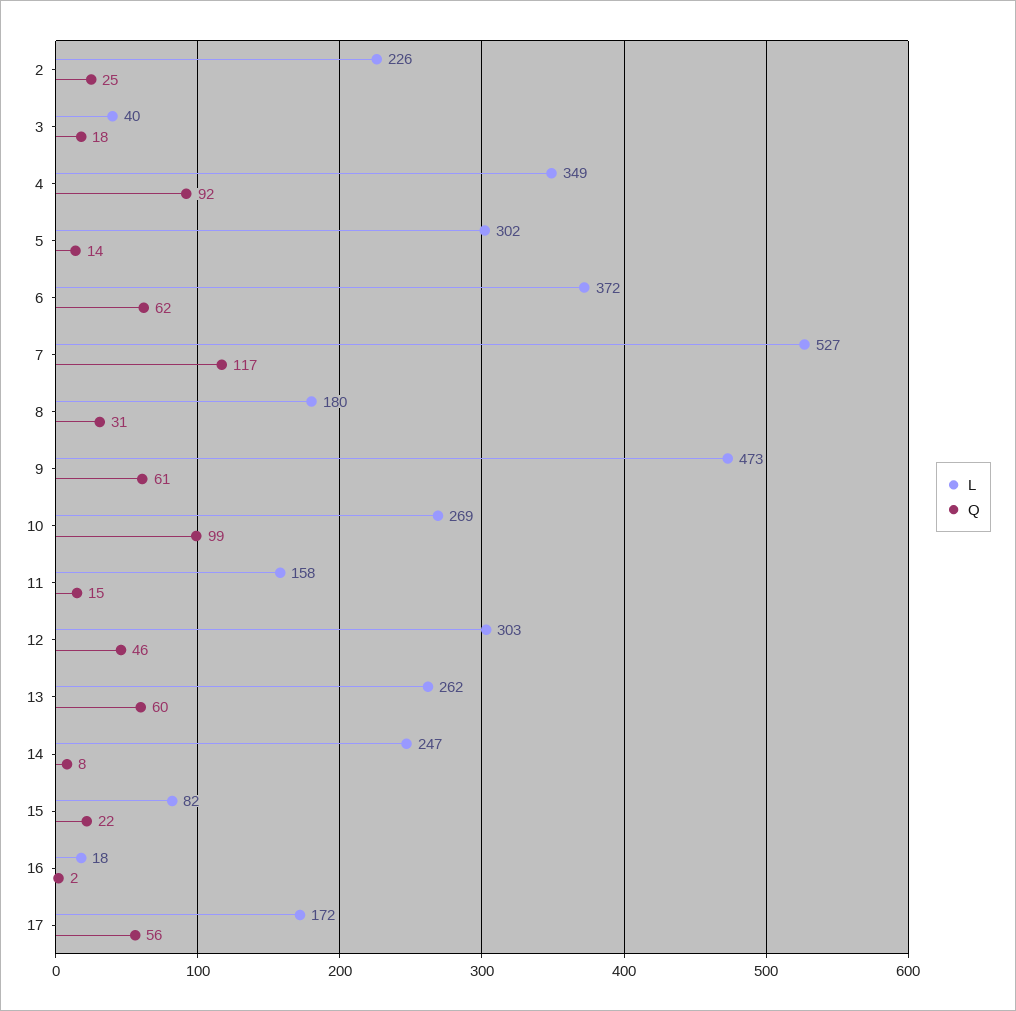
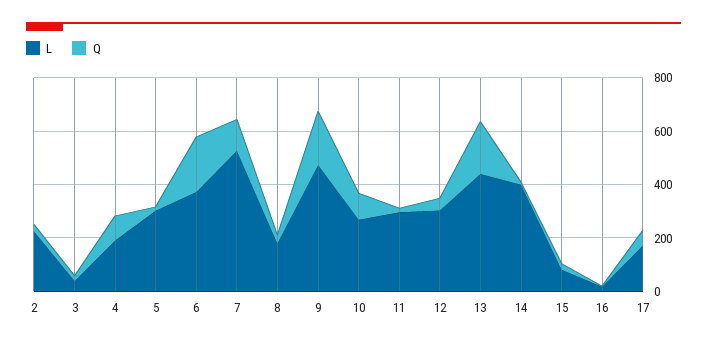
  {
    "L": {
      "2": 226,
      "3": 40,
-     "4": 349,
+     "4": 200,
      "5": 302,
      "6": 372,
      "7": 527,
      "8": 180,
      "9": 473,
      "10": 269,
-     "11": 158,
+     "11": 300,
      "12": 303,
-     "13": 262,
+     "13": 450,
-     "14": 247,
+     "14": 400,
      "15": 82,
      "16": 18,
      "17": 172
    },
    "Q": {
      "2": 25,
      "3": 18,
      "4": 92,
      "5": 14,
-     "6": 62,
+     "6": 200,
      "7": 117,
      "8": 31,
-     "9": 61,
+     "9": 200,
      "10": 99,
      "11": 15,
      "12": 46,
-     "13": 60,
+     "13": 200,
      "14": 8,
      "15": 22,
      "16": 2,
      "17": 56
    }
  }

